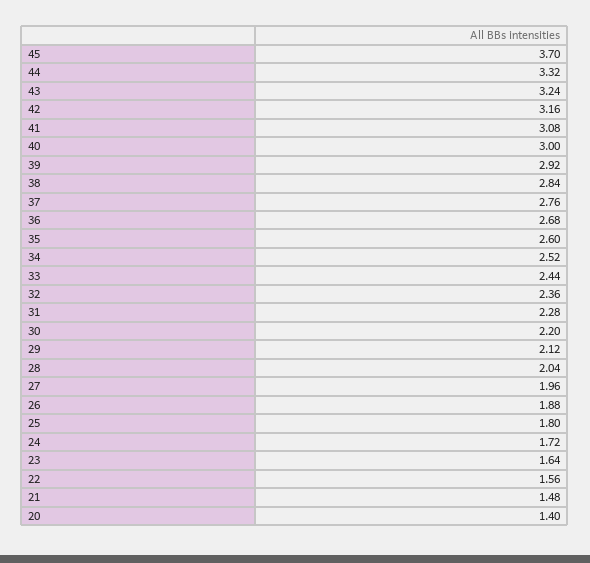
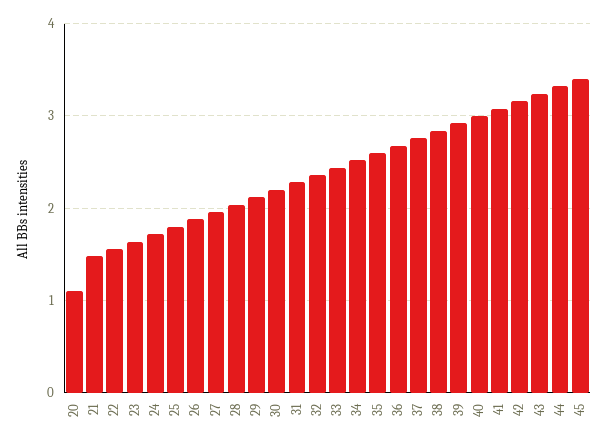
  {
-   "45": 3.7,
+   "45": 3.4,
    "44": 3.32,
    "43": 3.24,
    "42": 3.16,
    "41": 3.08,
    "40": 3,
    "39": 2.92,
    "38": 2.84,
    "37": 2.76,
    "36": 2.68,
    "35": 2.6,
    "34": 2.52,
    "33": 2.44,
    "32": 2.36,
    "31": 2.28,
    "30": 2.2,
    "29": 2.12,
    "28": 2.04,
    "27": 1.96,
    "26": 1.88,
    "25": 1.8,
    "24": 1.72,
    "23": 1.64,
    "22": 1.56,
    "21": 1.48,
-   "20": 1.4
+   "20": 1.1
  }

